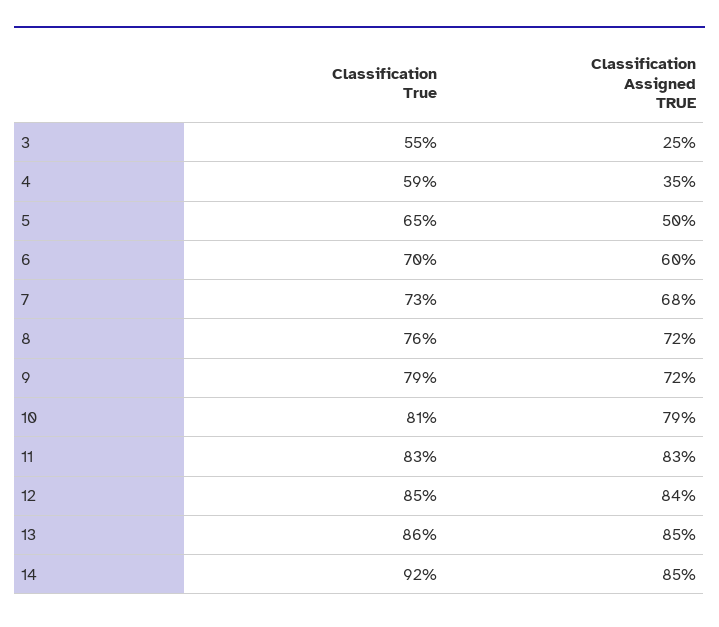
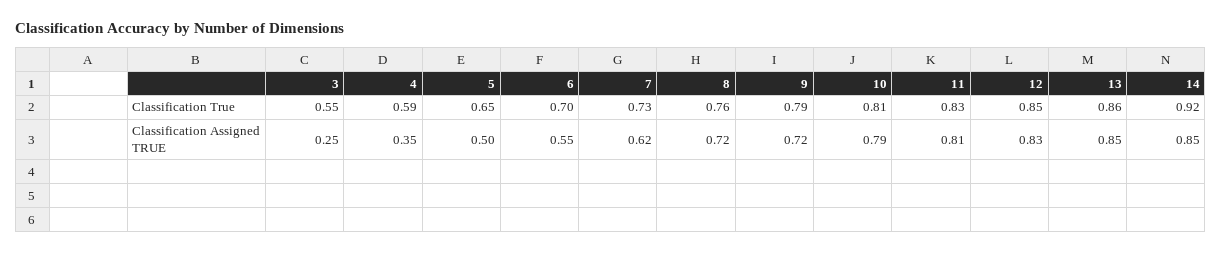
  {
    "Classification True": {
      "3": 0.55,
      "4": 0.59,
      "5": 0.65,
      "6": 0.7,
      "7": 0.73,
      "8": 0.76,
      "9": 0.79,
      "10": 0.81,
      "11": 0.83,
      "12": 0.85,
      "13": 0.86,
      "14": 0.92
    },
    "Classification Assigned TRUE": {
      "3": 0.25,
      "4": 0.35,
      "5": 0.5,
-     "6": 0.6,
+     "6": 0.55,
-     "7": 0.68,
+     "7": 0.62,
      "8": 0.72,
      "9": 0.72,
      "10": 0.79,
-     "11": 0.83,
+     "11": 0.81,
-     "12": 0.84,
+     "12": 0.83,
      "13": 0.85,
      "14": 0.85
    }
  }

